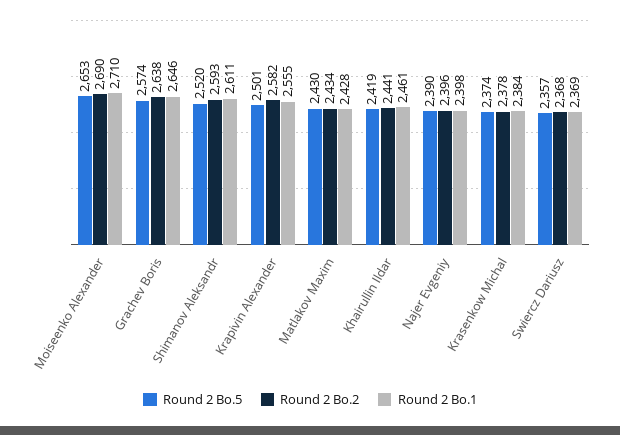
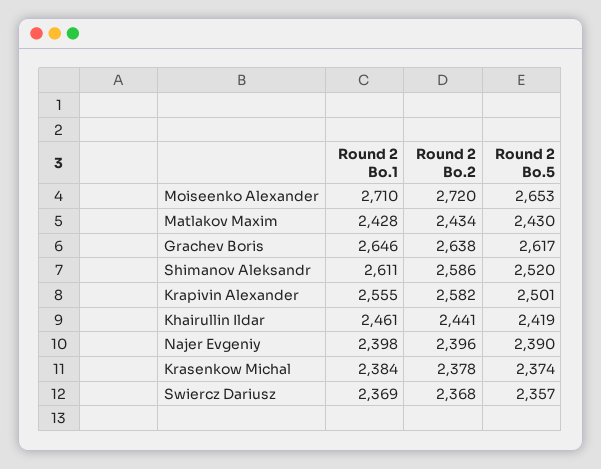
  {
    "Round 2 Bo.5": {
      "Moiseenko Alexander": 2653,
-     "Grachev Boris": 2574,
+     "Grachev Boris": 2617,
      "Shimanov Aleksandr": 2520,
      "Krapivin Alexander": 2501,
      "Matlakov Maxim": 2430,
      "Khairullin Ildar": 2419,
      "Najer Evgeniy": 2390,
      "Krasenkow Michal": 2374,
      "Swiercz Dariusz": 2357
    },
    "Round 2 Bo.2": {
-     "Moiseenko Alexander": 2690,
+     "Moiseenko Alexander": 2720,
      "Grachev Boris": 2638,
-     "Shimanov Aleksandr": 2593,
+     "Shimanov Aleksandr": 2586,
      "Krapivin Alexander": 2582,
      "Matlakov Maxim": 2434,
      "Khairullin Ildar": 2441,
      "Najer Evgeniy": 2396,
      "Krasenkow Michal": 2378,
      "Swiercz Dariusz": 2368
    },
    "Round 2 Bo.1": {
      "Moiseenko Alexander": 2710,
      "Grachev Boris": 2646,
      "Shimanov Aleksandr": 2611,
      "Krapivin Alexander": 2555,
      "Matlakov Maxim": 2428,
      "Khairullin Ildar": 2461,
      "Najer Evgeniy": 2398,
      "Krasenkow Michal": 2384,
      "Swiercz Dariusz": 2369
    }
  }

